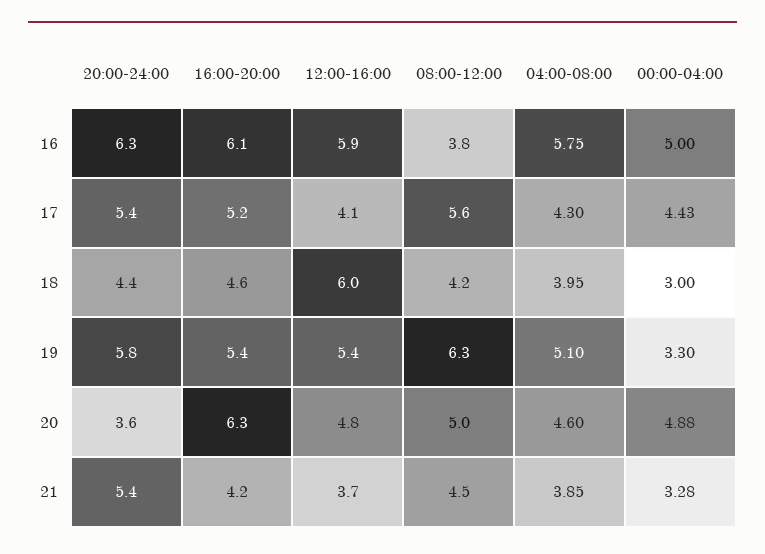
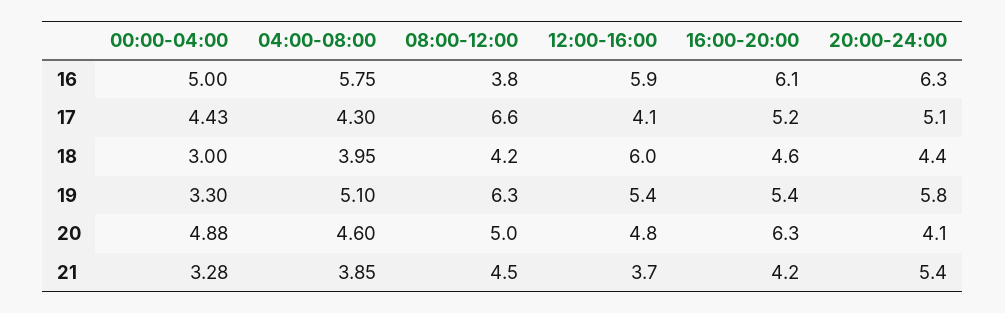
  {
    "20:00-24:00": {
      "16": 6.3,
-     "17": 5.4,
+     "17": 5.1,
      "18": 4.4,
      "19": 5.8,
-     "20": 3.6,
+     "20": 4.1,
      "21": 5.4
    },
    "16:00-20:00": {
      "16": 6.1,
      "17": 5.2,
      "18": 4.6,
      "19": 5.4,
      "20": 6.3,
      "21": 4.2
    },
    "12:00-16:00": {
      "16": 5.9,
      "17": 4.1,
      "18": 6,
      "19": 5.4,
      "20": 4.8,
      "21": 3.7
    },
    "08:00-12:00": {
      "16": 3.8,
-     "17": 5.6,
+     "17": 6.6,
      "18": 4.2,
      "19": 6.3,
      "20": 5,
      "21": 4.5
    },
    "04:00-08:00": {
      "16": 5.75,
      "17": 4.3,
      "18": 3.95,
      "19": 5.1,
      "20": 4.6,
      "21": 3.85
    },
    "00:00-04:00": {
      "16": 5,
      "17": 4.43,
      "18": 3,
      "19": 3.3,
      "20": 4.88,
      "21": 3.28
    }
  }

